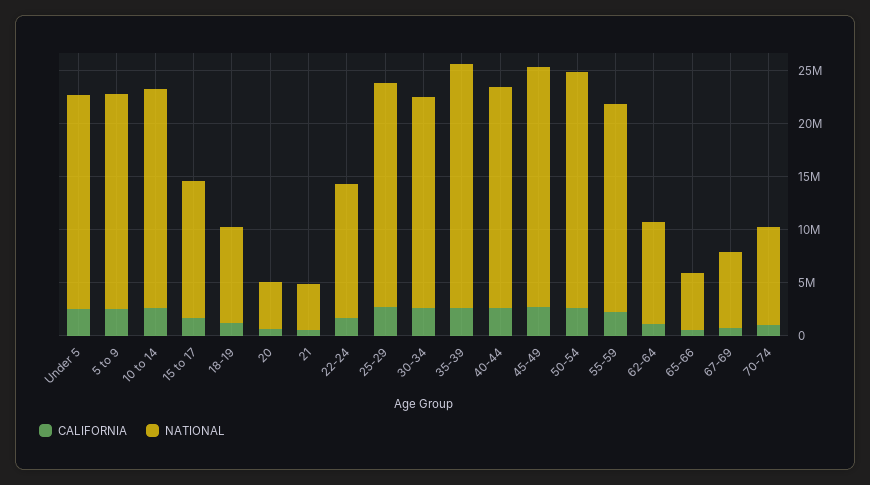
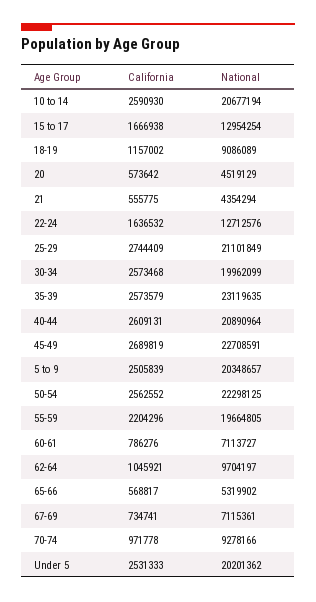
  {
    "CALIFORNIA": {
      "Under 5": 2531333,
      "5 to 9": 2505839,
      "10 to 14": 2590930,
      "15 to 17": 1666938,
      "18-19": 1157002,
      "20": 573642,
      "21": 555775,
      "22-24": 1636532,
      "25-29": 2744409,
      "30-34": 2573468,
      "35-39": 2573579,
      "40-44": 2609131,
      "45-49": 2689819,
      "50-54": 2562552,
      "55-59": 2204296,
      "62-64": 1045921,
      "65-66": 568817,
      "67-69": 734741,
-     "70-74": 971778
+     "70-74": 971778,
+     "60-61": 786276
    },
    "NATIONAL": {
      "Under 5": 20201362,
      "5 to 9": 20348657,
      "10 to 14": 20677194,
      "15 to 17": 12954254,
      "18-19": 9086089,
      "20": 4519129,
      "21": 4354294,
      "22-24": 12712576,
      "25-29": 21101849,
      "30-34": 19962099,
      "35-39": 23119635,
      "40-44": 20890964,
      "45-49": 22708591,
      "50-54": 22298125,
      "55-59": 19664805,
      "62-64": 9704197,
      "65-66": 5319902,
      "67-69": 7115361,
-     "70-74": 9278166
+     "70-74": 9278166,
+     "60-61": 7113727
    }
  }

